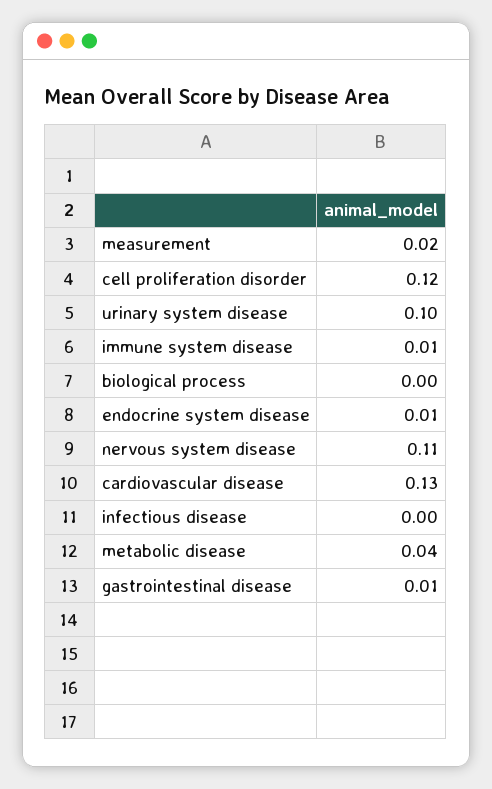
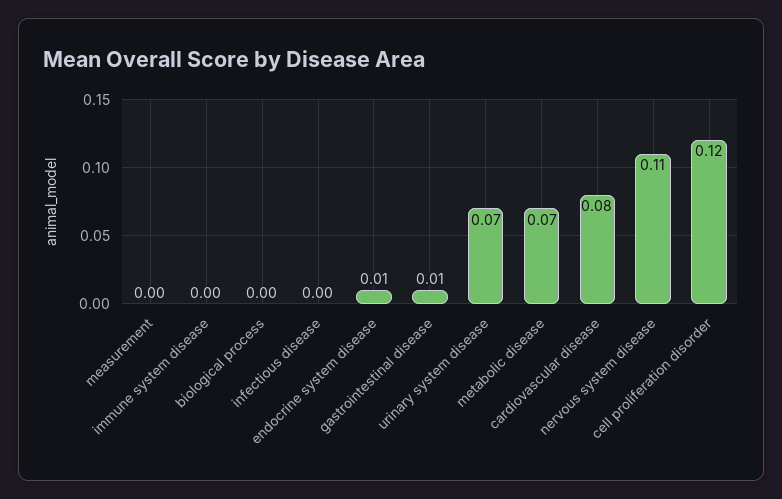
  {
-   "measurement": 0.02,
+   "measurement": 0,
    "cell proliferation disorder": 0.12,
-   "urinary system disease": 0.1,
+   "urinary system disease": 0.07,
-   "immune system disease": 0.01,
+   "immune system disease": 0,
    "biological process": 0,
    "endocrine system disease": 0.01,
    "nervous system disease": 0.11,
-   "cardiovascular disease": 0.13,
+   "cardiovascular disease": 0.08,
    "infectious disease": 0,
-   "metabolic disease": 0.04,
+   "metabolic disease": 0.07,
    "gastrointestinal disease": 0.01
  }

